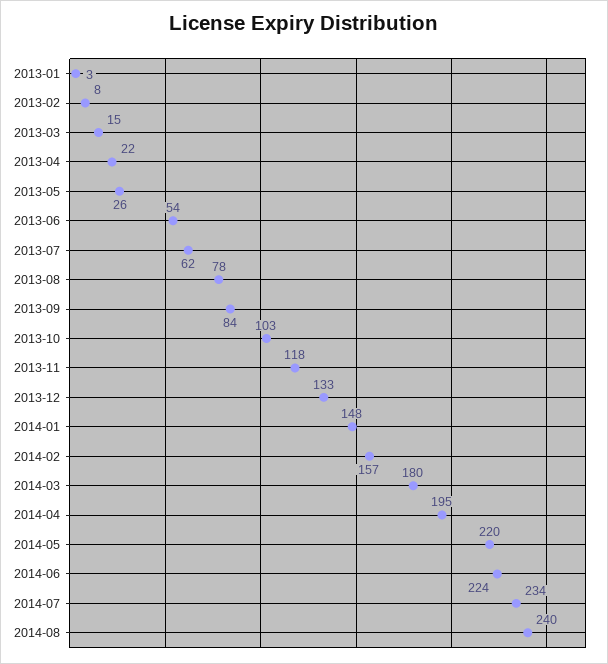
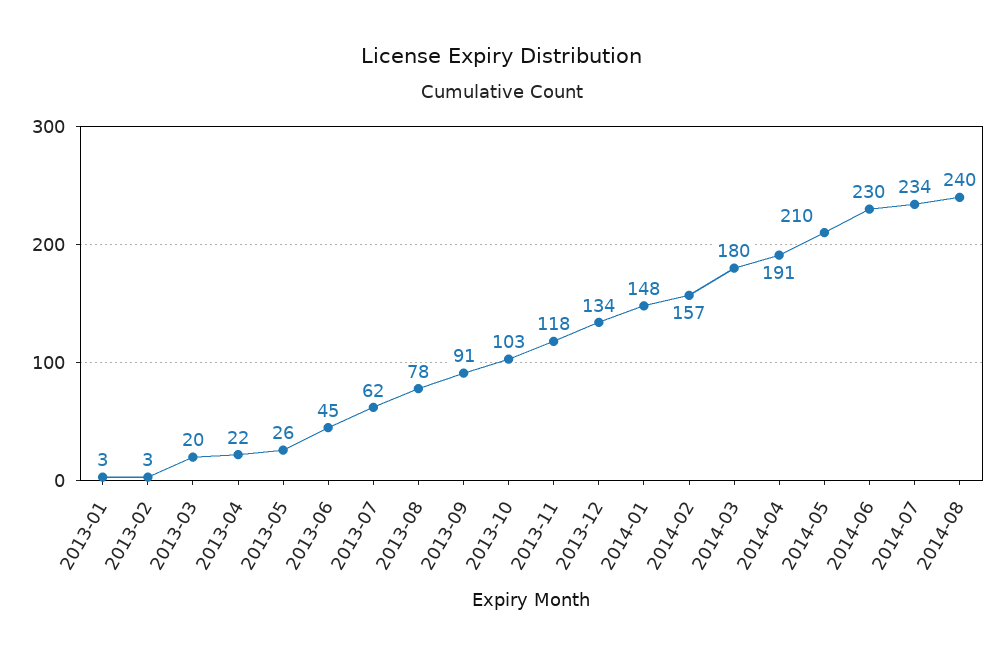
  {
    "2013-01": 3,
-   "2013-02": 8,
+   "2013-02": 3,
-   "2013-03": 15,
+   "2013-03": 20,
    "2013-04": 22,
    "2013-05": 26,
-   "2013-06": 54,
+   "2013-06": 45,
    "2013-07": 62,
    "2013-08": 78,
-   "2013-09": 84,
+   "2013-09": 91,
    "2013-10": 103,
    "2013-11": 118,
-   "2013-12": 133,
+   "2013-12": 134,
    "2014-01": 148,
    "2014-02": 157,
    "2014-03": 180,
-   "2014-04": 195,
+   "2014-04": 191,
-   "2014-05": 220,
+   "2014-05": 210,
-   "2014-06": 224,
+   "2014-06": 230,
    "2014-07": 234,
    "2014-08": 240
  }

